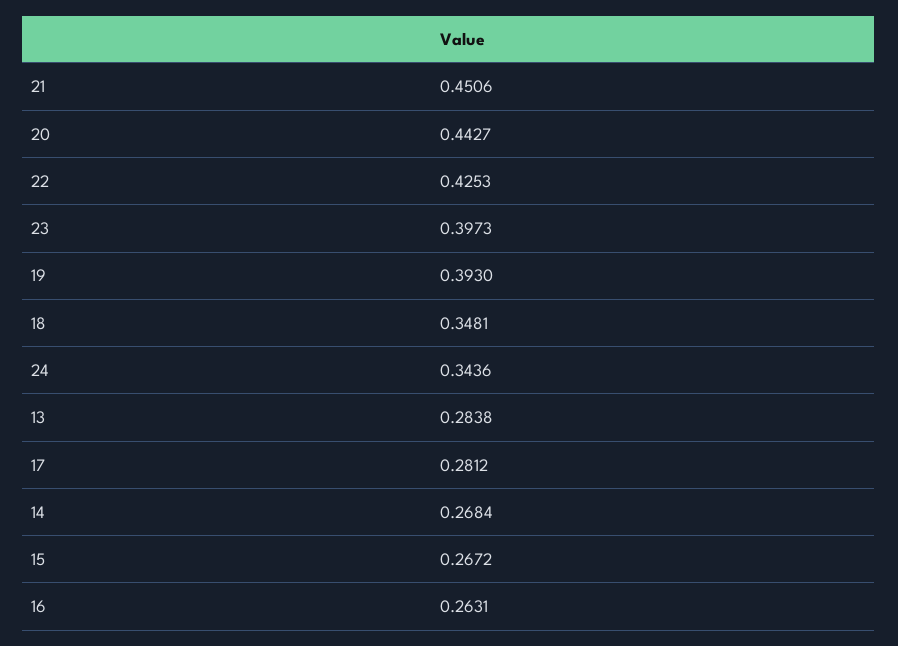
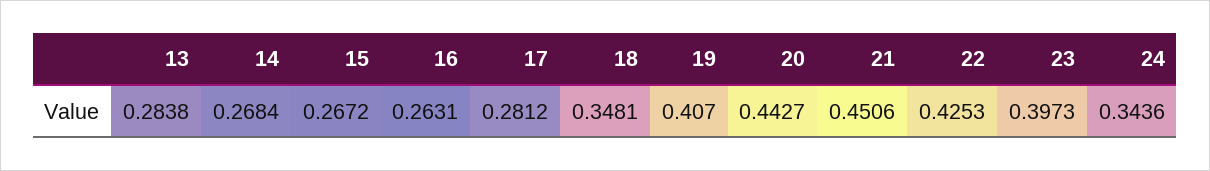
  {
    "21": 0.4506,
    "20": 0.4427,
    "22": 0.4253,
    "23": 0.3973,
-   "19": 0.393,
+   "19": 0.407,
    "18": 0.3481,
    "24": 0.3436,
    "13": 0.2838,
    "17": 0.2812,
    "14": 0.2684,
    "15": 0.2672,
    "16": 0.2631
  }

